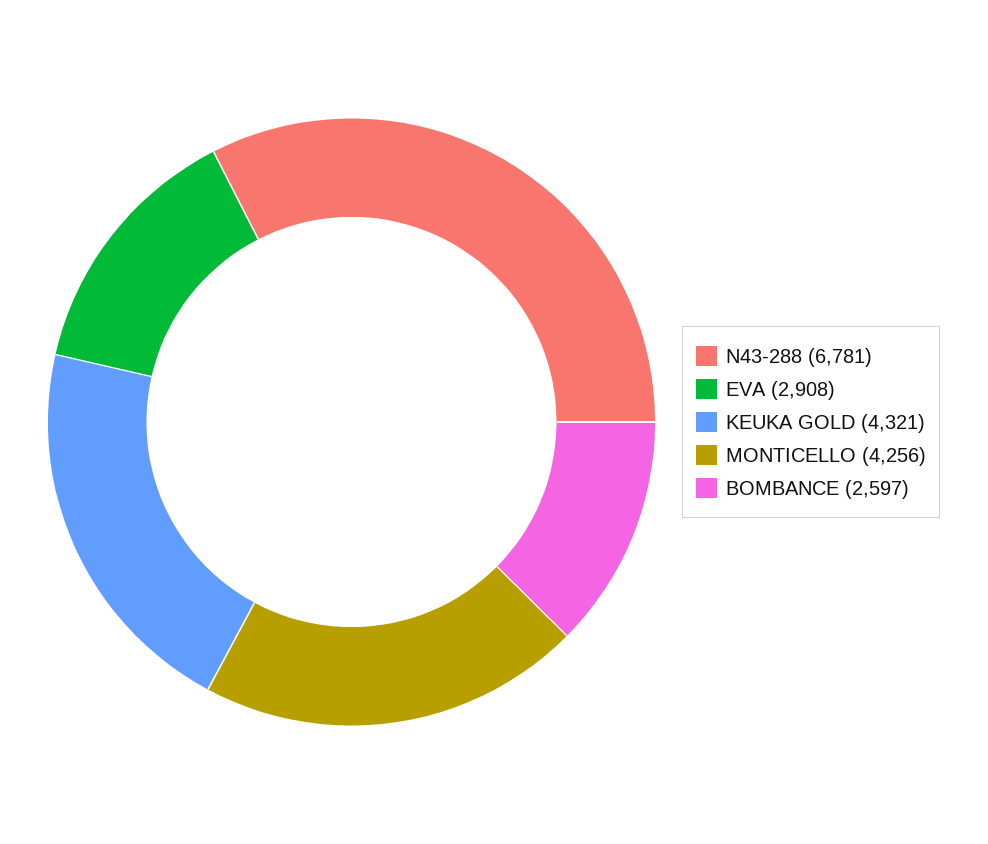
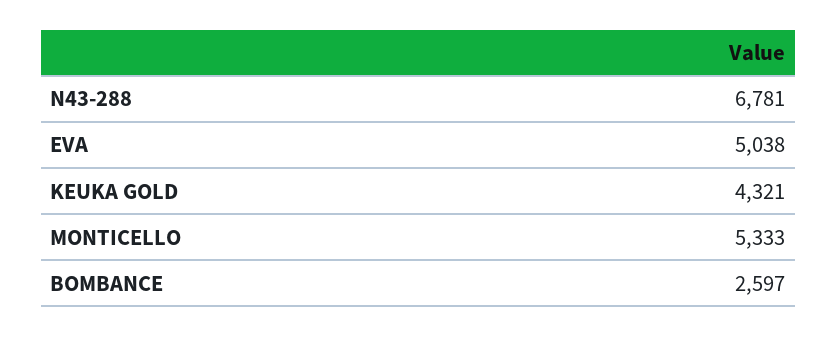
  {
    "N43-288": 6781,
-   "EVA": 2908,
+   "EVA": 5038,
    "KEUKA GOLD": 4321,
-   "MONTICELLO": 4256,
+   "MONTICELLO": 5333,
    "BOMBANCE": 2597
  }

